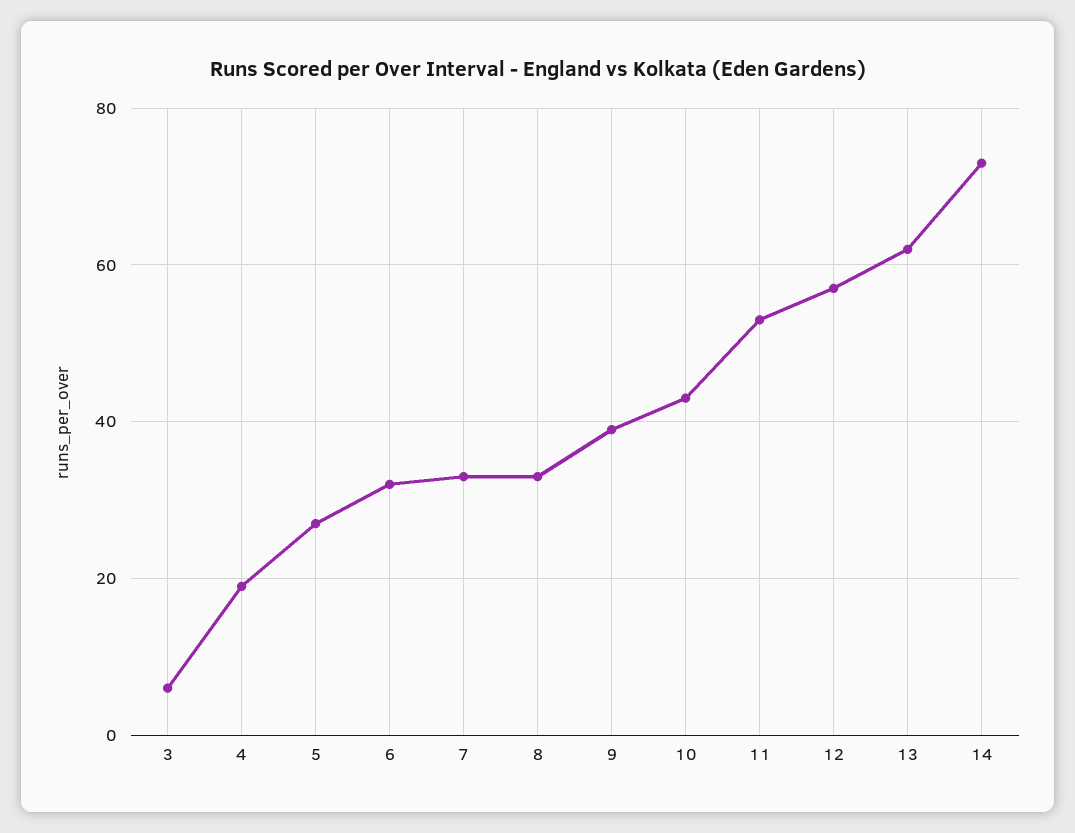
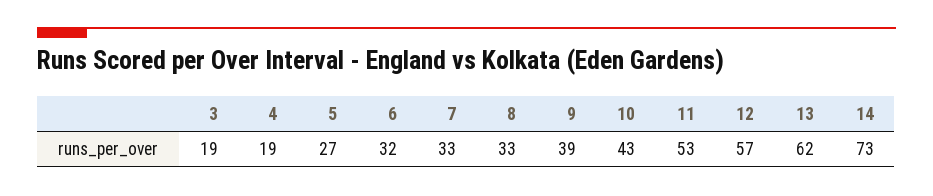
  {
-   "3": 5,
+   "3": 19,
    "4": 19,
    "5": 27,
    "6": 32,
    "7": 33,
    "8": 33,
    "9": 39,
    "10": 43,
    "11": 53,
    "12": 57,
    "13": 62,
    "14": 73
  }

